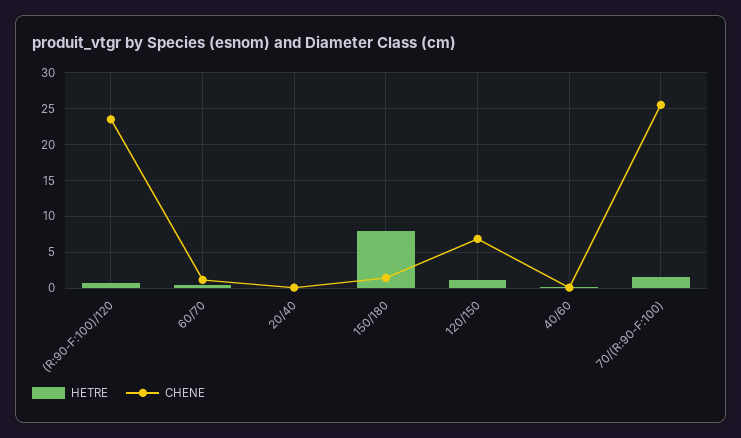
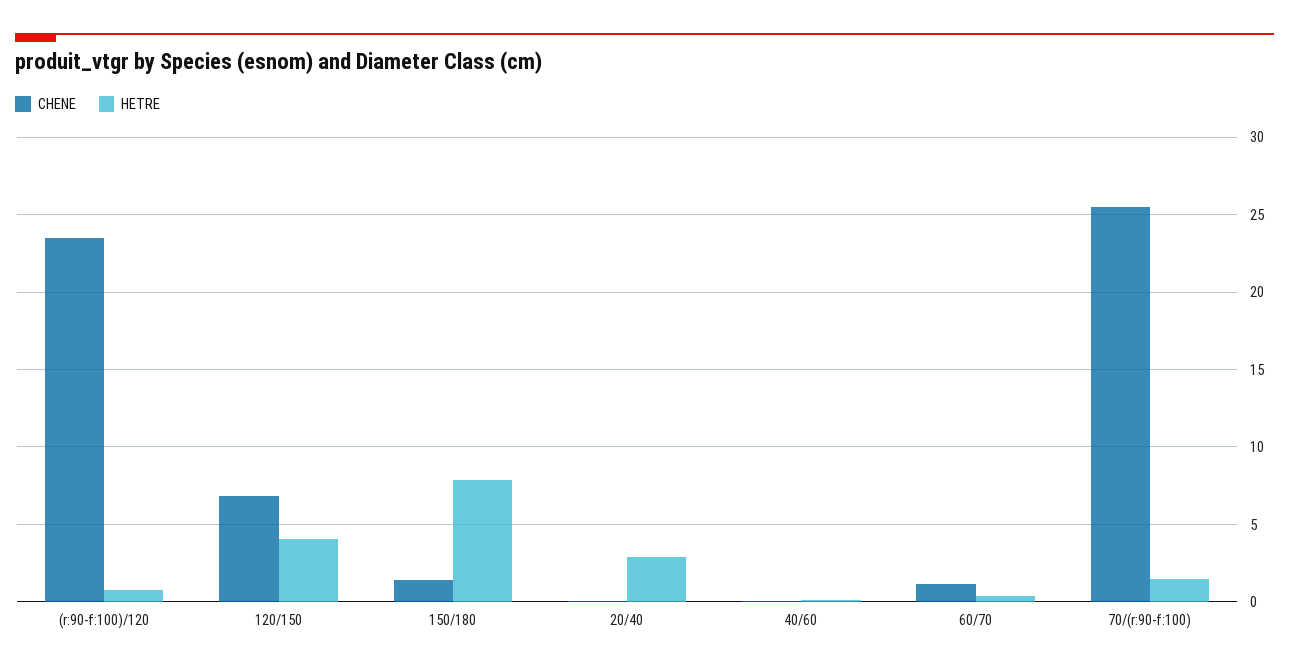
  {
    "HETRE": {
      "(R:90-F:100)/120": 1,
      "60/70": 0.5,
-     "20/40": 0,
+     "20/40": 3,
      "150/180": 8,
-     "120/150": 1,
+     "120/150": 4,
      "40/60": 0,
      "70/(R:90-F:100)": 1.5
    },
    "CHENE": {
      "(R:90-F:100)/120": 23.5,
      "60/70": 1,
      "20/40": 0,
      "150/180": 1.5,
      "120/150": 7,
      "40/60": 0,
      "70/(R:90-F:100)": 25.5
    }
  }

